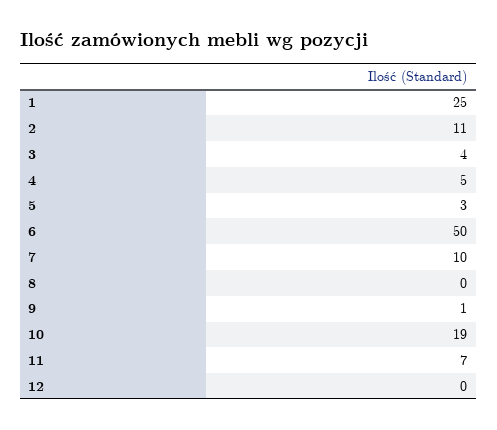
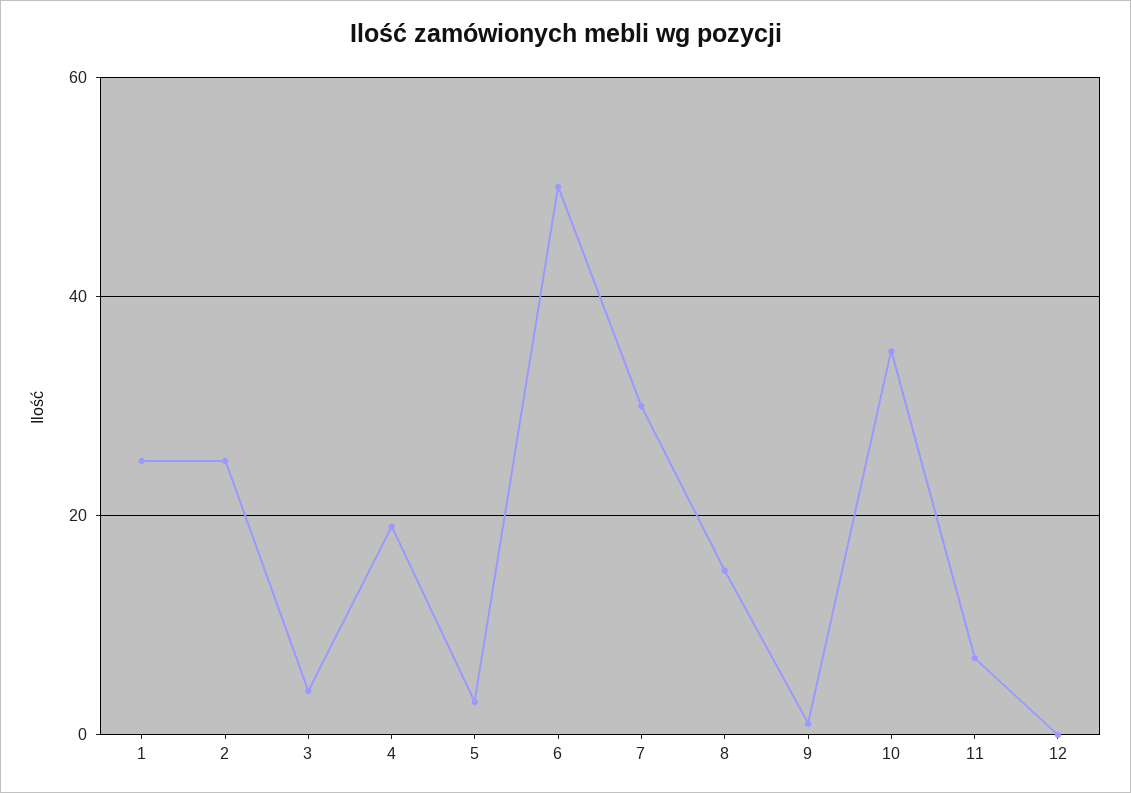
  {
    "1": 25,
-   "2": 11,
+   "2": 25,
    "3": 4,
-   "4": 5,
+   "4": 20,
    "5": 3,
    "6": 50,
-   "7": 10,
+   "7": 30,
-   "8": 0,
+   "8": 15,
    "9": 1,
-   "10": 19,
+   "10": 35,
    "11": 7,
    "12": 0
  }

